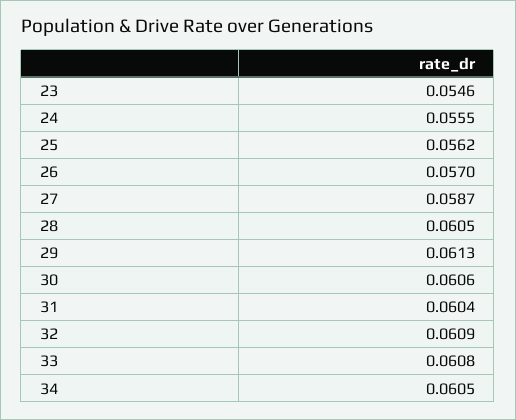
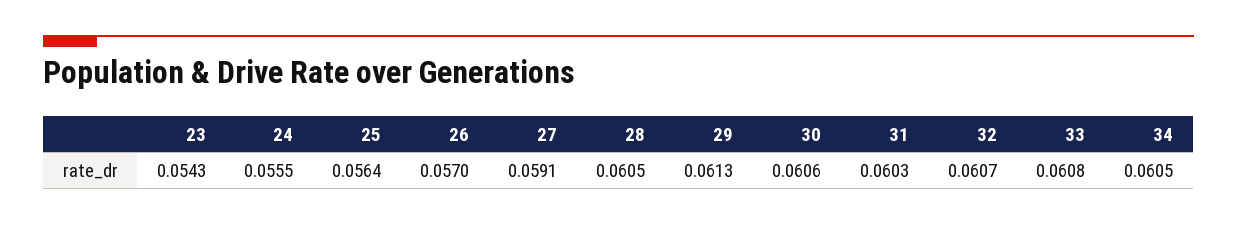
  {
-   "23": 0.0546,
+   "23": 0.0543,
    "24": 0.0555,
-   "25": 0.0562,
+   "25": 0.0564,
    "26": 0.057,
-   "27": 0.0587,
+   "27": 0.0591,
    "28": 0.0605,
    "29": 0.0613,
    "30": 0.0606,
-   "31": 0.0604,
+   "31": 0.0603,
-   "32": 0.0609,
+   "32": 0.0607,
    "33": 0.0608,
    "34": 0.0605
  }

